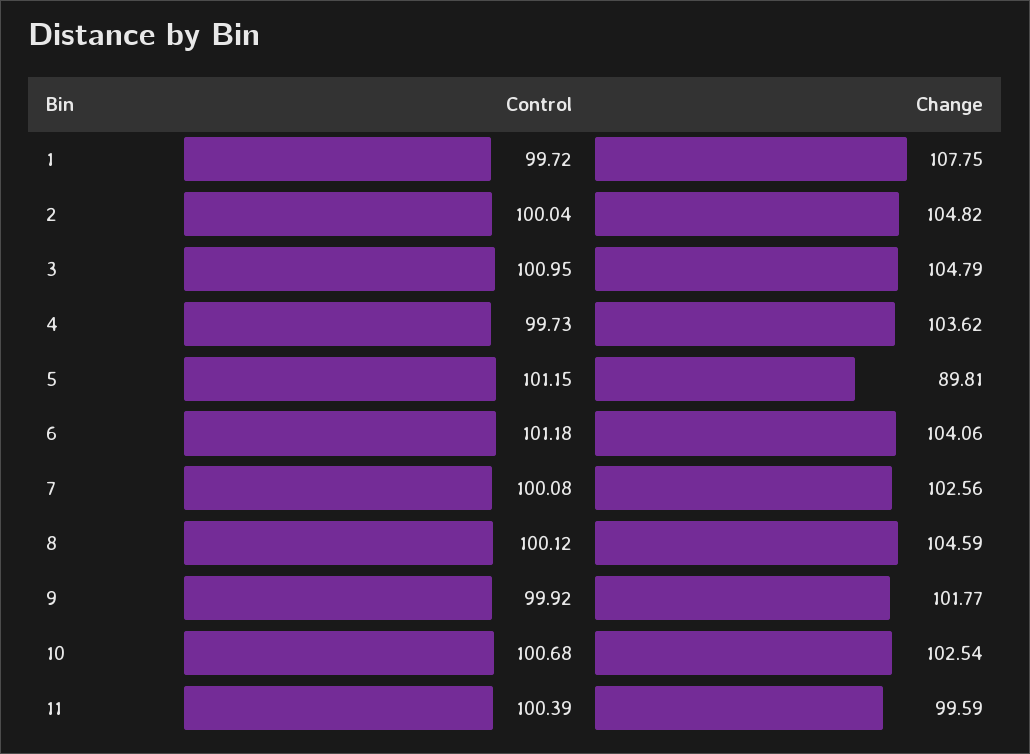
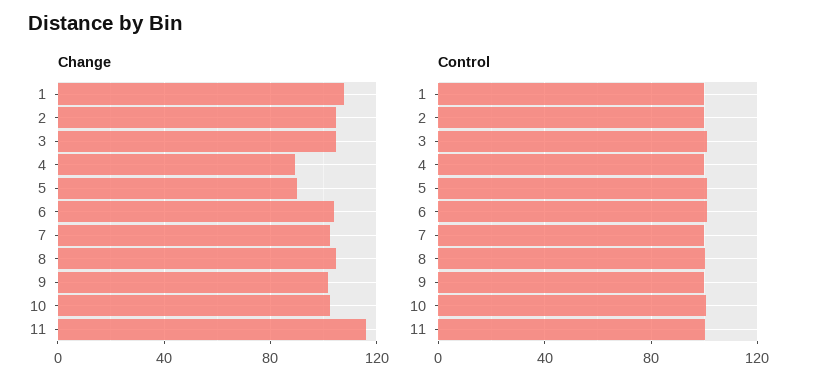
  {
    "Control": {
      "1": 99.72,
      "2": 100.04,
      "3": 100.95,
      "4": 99.73,
      "5": 101.15,
      "6": 101.18,
      "7": 100.08,
      "8": 100.12,
      "9": 99.92,
      "10": 100.68,
      "11": 100.39
    },
    "Change": {
      "1": 107.75,
      "2": 104.82,
      "3": 104.79,
-     "4": 103.62,
+     "4": 90,
      "5": 89.81,
      "6": 104.06,
      "7": 102.56,
      "8": 104.59,
      "9": 101.77,
      "10": 102.54,
-     "11": 99.59
+     "11": 115
    }
  }

